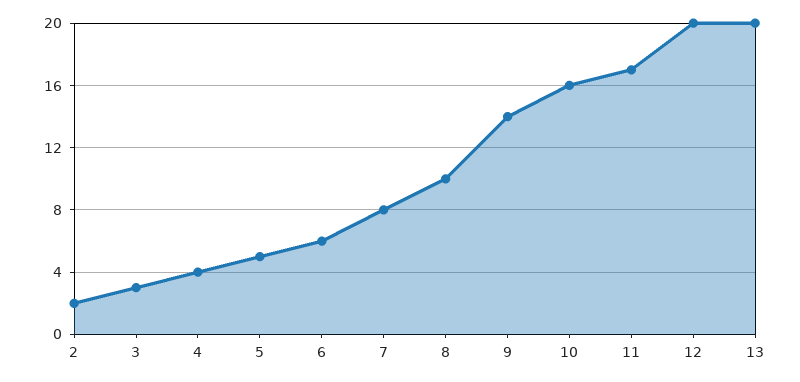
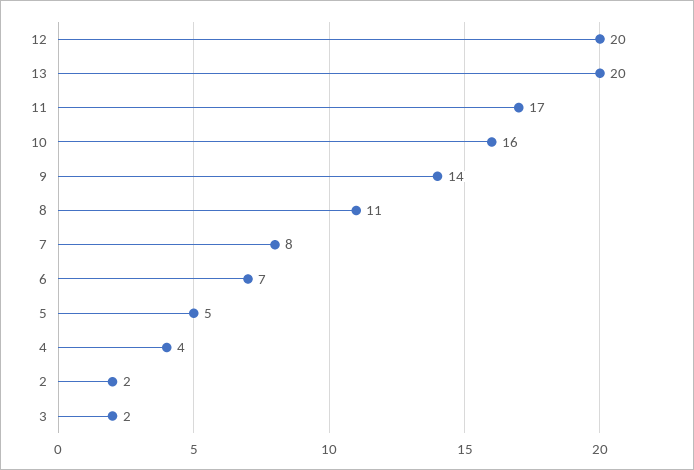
  {
    "2": 2,
-   "3": 3,
+   "3": 2,
    "4": 4,
    "5": 5,
-   "6": 6,
+   "6": 7,
    "7": 8,
-   "8": 10,
+   "8": 11,
    "9": 14,
    "10": 16,
    "11": 17,
    "12": 20,
    "13": 20
  }

